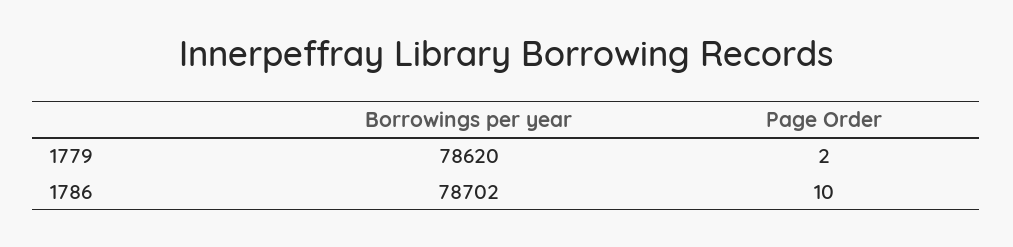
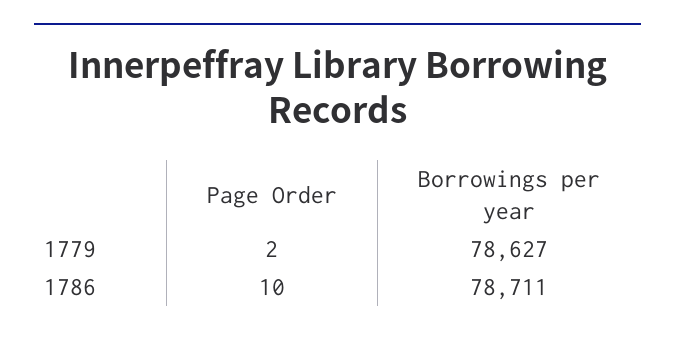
  {
    "Borrowings per year": {
-     "1779": 78620,
+     "1779": 78627,
-     "1786": 78702
+     "1786": 78711
    },
    "Page Order": {
      "1779": 2,
      "1786": 10
    }
  }

